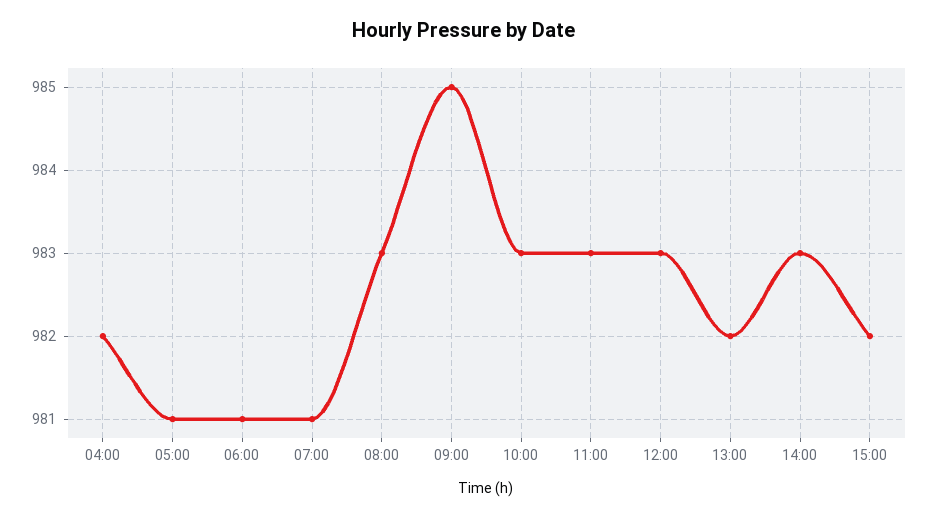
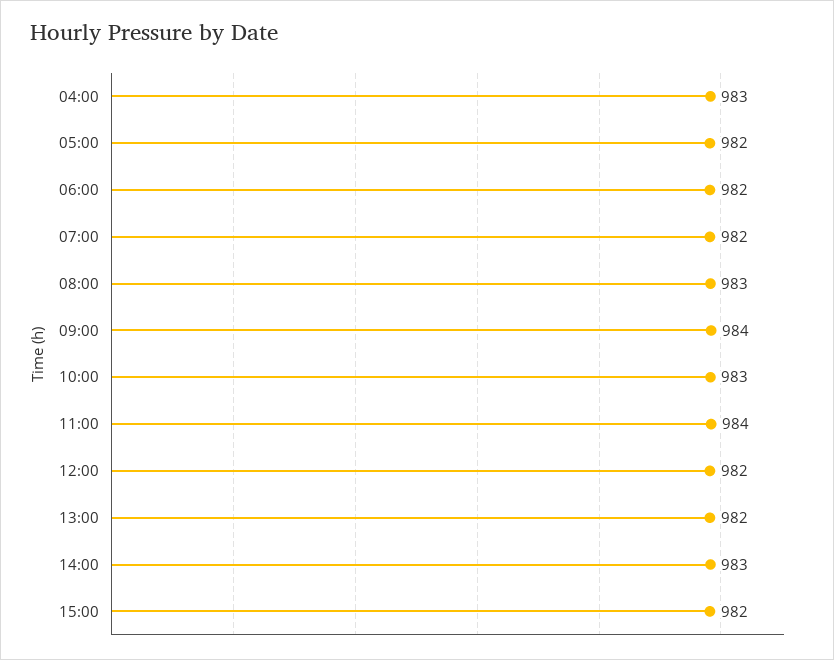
  {
-   "04:00": 982,
+   "04:00": 983,
-   "05:00": 981,
+   "05:00": 982,
-   "06:00": 981,
+   "06:00": 982,
-   "07:00": 981,
+   "07:00": 982,
    "08:00": 983,
-   "09:00": 985,
+   "09:00": 984,
    "10:00": 983,
-   "11:00": 983,
+   "11:00": 984,
-   "12:00": 983,
+   "12:00": 982,
    "13:00": 982,
    "14:00": 983,
    "15:00": 982
  }

